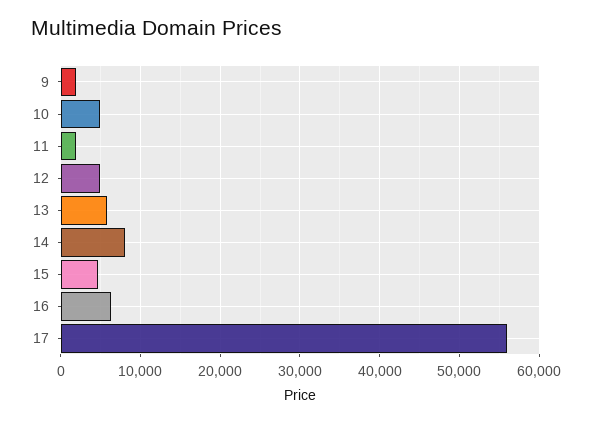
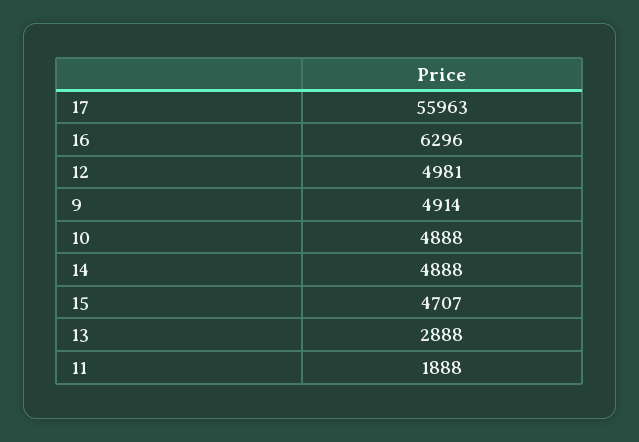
  {
-   "9": 2000,
+   "9": 4914,
    "10": 4888,
    "11": 1888,
    "12": 4981,
-   "13": 6000,
+   "13": 2888,
-   "14": 8000,
+   "14": 4888,
    "15": 4707,
    "16": 6296,
    "17": 55963
  }

